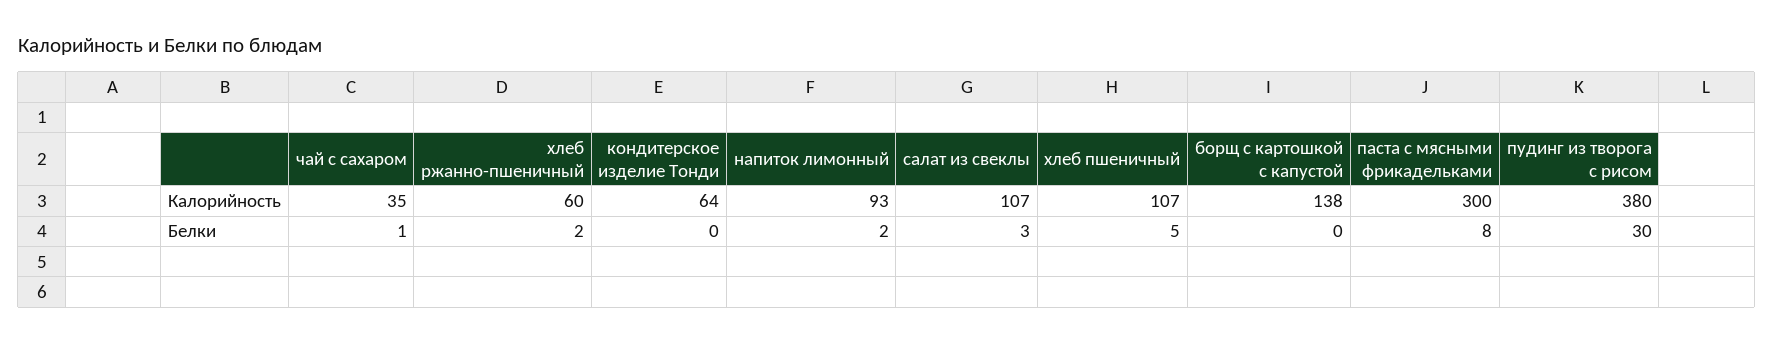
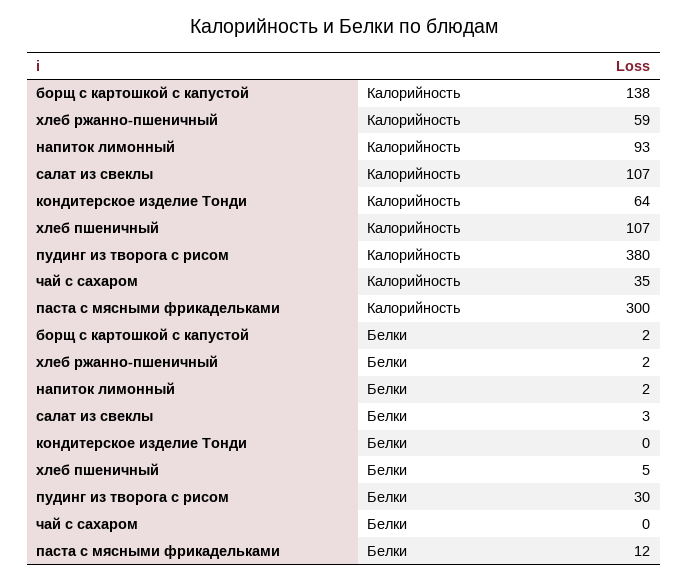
  {
    "чай с сахаром": {
      "Калорийность": 35,
-     "Белки": 1
+     "Белки": 0
    },
    "хлеб ржанно-пшеничный": {
-     "Калорийность": 60,
+     "Калорийность": 59,
      "Белки": 2
    },
    "кондитерское изделие Тонди": {
      "Калорийность": 64,
      "Белки": 0
    },
    "напиток лимонный": {
      "Калорийность": 93,
      "Белки": 2
    },
    "салат из свеклы": {
      "Калорийность": 107,
      "Белки": 3
    },
    "хлеб пшеничный": {
      "Калорийность": 107,
      "Белки": 5
    },
    "борщ с картошкой с капустой": {
      "Калорийность": 138,
-     "Белки": 0
+     "Белки": 2
    },
    "паста с мясными фрикадельками": {
      "Калорийность": 300,
-     "Белки": 8
+     "Белки": 12
    },
    "пудинг из творога с рисом": {
      "Калорийность": 380,
      "Белки": 30
    }
  }

